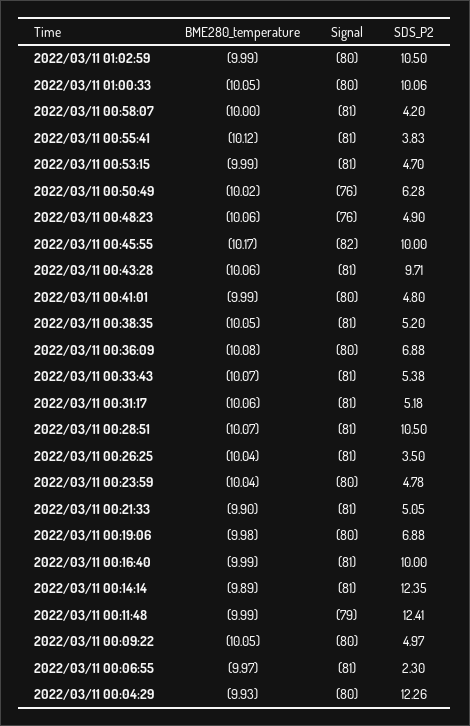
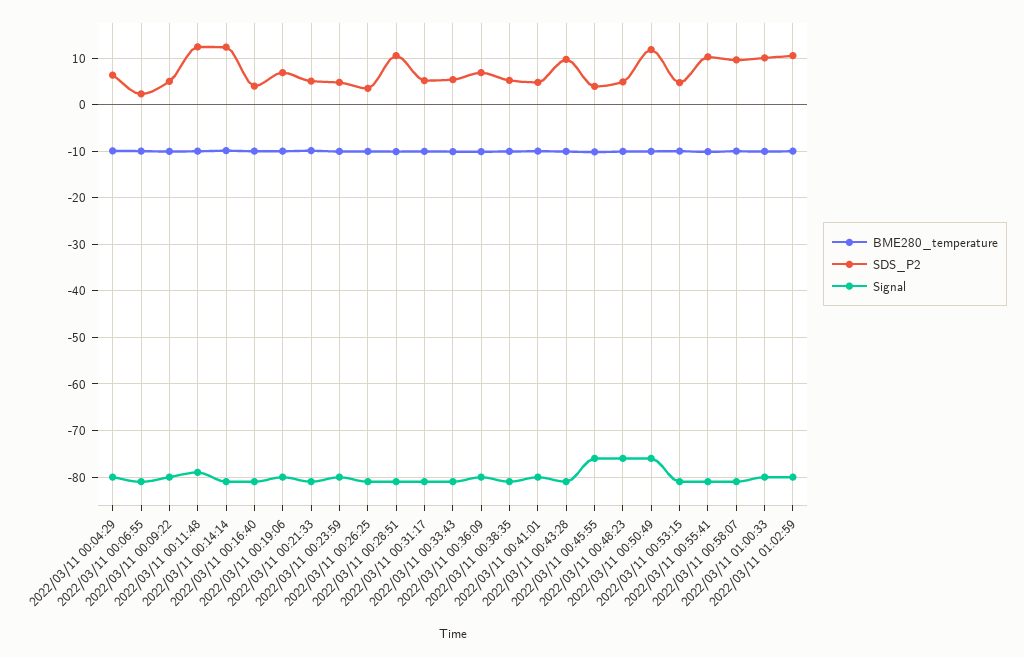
  {
    "BME280_temperature": {
      "2022/03/11 01:02:59": -9.99,
      "2022/03/11 01:00:33": -10.05,
      "2022/03/11 00:58:07": -10,
      "2022/03/11 00:55:41": -10.12,
      "2022/03/11 00:53:15": -9.99,
      "2022/03/11 00:50:49": -10.02,
      "2022/03/11 00:48:23": -10.06,
      "2022/03/11 00:45:55": -10.17,
      "2022/03/11 00:43:28": -10.06,
      "2022/03/11 00:41:01": -9.99,
      "2022/03/11 00:38:35": -10.05,
      "2022/03/11 00:36:09": -10.08,
      "2022/03/11 00:33:43": -10.07,
      "2022/03/11 00:31:17": -10.06,
      "2022/03/11 00:28:51": -10.07,
      "2022/03/11 00:26:25": -10.04,
      "2022/03/11 00:23:59": -10.04,
      "2022/03/11 00:21:33": -9.9,
      "2022/03/11 00:19:06": -9.98,
      "2022/03/11 00:16:40": -9.99,
      "2022/03/11 00:14:14": -9.89,
      "2022/03/11 00:11:48": -9.99,
      "2022/03/11 00:09:22": -10.05,
      "2022/03/11 00:06:55": -9.97,
      "2022/03/11 00:04:29": -9.93
    },
    "Signal": {
      "2022/03/11 01:02:59": -80,
      "2022/03/11 01:00:33": -80,
      "2022/03/11 00:58:07": -81,
      "2022/03/11 00:55:41": -81,
      "2022/03/11 00:53:15": -81,
      "2022/03/11 00:50:49": -76,
      "2022/03/11 00:48:23": -76,
-     "2022/03/11 00:45:55": -82,
+     "2022/03/11 00:45:55": -76,
      "2022/03/11 00:43:28": -81,
      "2022/03/11 00:41:01": -80,
      "2022/03/11 00:38:35": -81,
      "2022/03/11 00:36:09": -80,
      "2022/03/11 00:33:43": -81,
      "2022/03/11 00:31:17": -81,
      "2022/03/11 00:28:51": -81,
      "2022/03/11 00:26:25": -81,
      "2022/03/11 00:23:59": -80,
      "2022/03/11 00:21:33": -81,
      "2022/03/11 00:19:06": -80,
      "2022/03/11 00:16:40": -81,
      "2022/03/11 00:14:14": -81,
      "2022/03/11 00:11:48": -79,
      "2022/03/11 00:09:22": -80,
      "2022/03/11 00:06:55": -81,
      "2022/03/11 00:04:29": -80
    },
    "SDS_P2": {
      "2022/03/11 01:02:59": 10.5,
      "2022/03/11 01:00:33": 10.06,
-     "2022/03/11 00:58:07": 4.2,
+     "2022/03/11 00:58:07": 10,
-     "2022/03/11 00:55:41": 3.83,
+     "2022/03/11 00:55:41": 10,
      "2022/03/11 00:53:15": 4.7,
-     "2022/03/11 00:50:49": 6.28,
+     "2022/03/11 00:50:49": 12,
      "2022/03/11 00:48:23": 4.9,
-     "2022/03/11 00:45:55": 10,
+     "2022/03/11 00:45:55": 4,
      "2022/03/11 00:43:28": 9.71,
      "2022/03/11 00:41:01": 4.8,
      "2022/03/11 00:38:35": 5.2,
      "2022/03/11 00:36:09": 6.88,
      "2022/03/11 00:33:43": 5.38,
      "2022/03/11 00:31:17": 5.18,
      "2022/03/11 00:28:51": 10.5,
      "2022/03/11 00:26:25": 3.5,
      "2022/03/11 00:23:59": 4.78,
      "2022/03/11 00:21:33": 5.05,
      "2022/03/11 00:19:06": 6.88,
-     "2022/03/11 00:16:40": 10,
+     "2022/03/11 00:16:40": 4,
      "2022/03/11 00:14:14": 12.35,
      "2022/03/11 00:11:48": 12.41,
      "2022/03/11 00:09:22": 4.97,
      "2022/03/11 00:06:55": 2.3,
-     "2022/03/11 00:04:29": 12.26
+     "2022/03/11 00:04:29": 6
    }
  }

